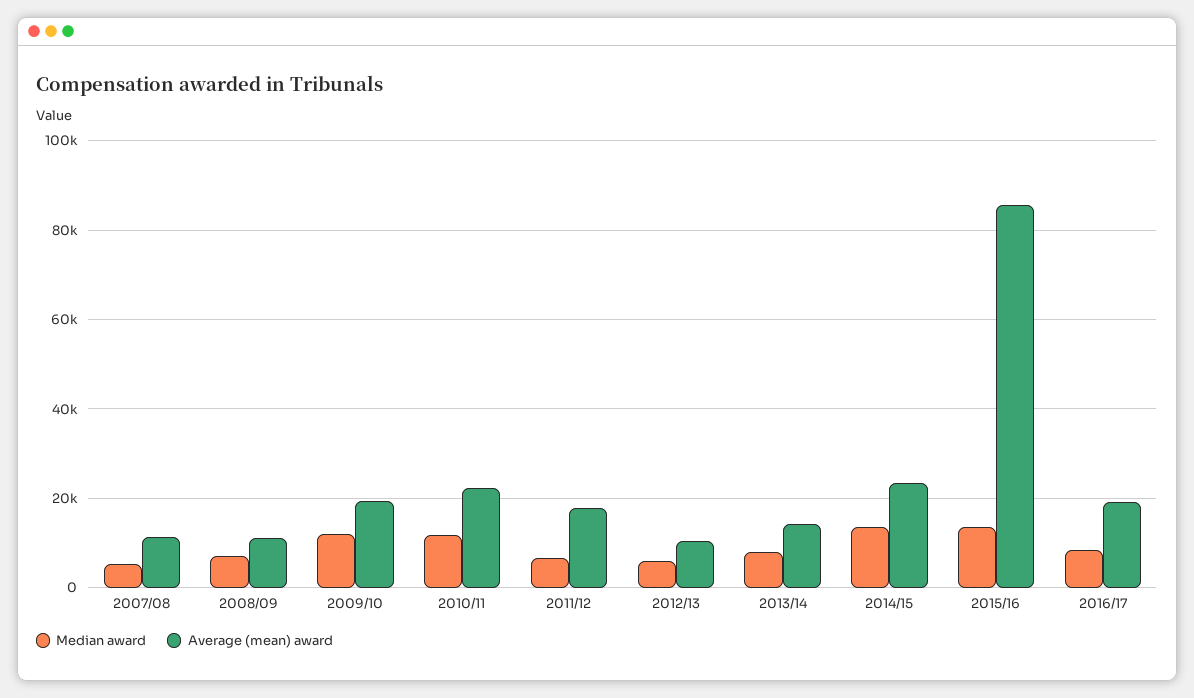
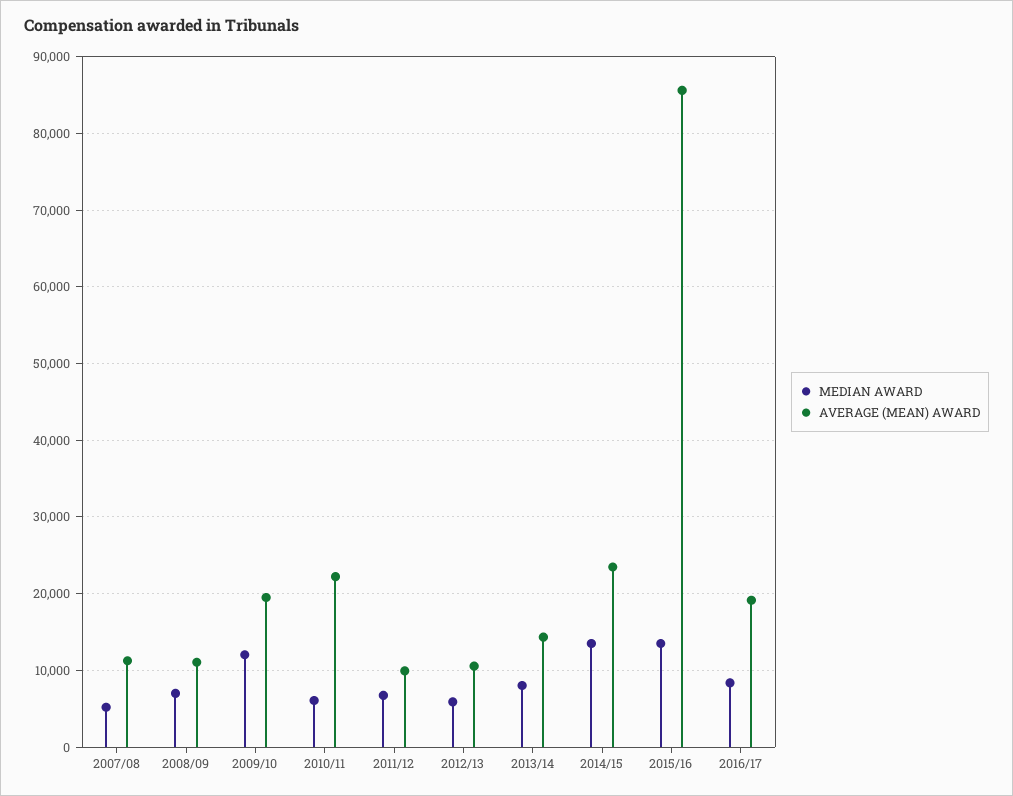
  {
    "Median award": {
      "2007/08": 5000,
      "2008/09": 7000,
      "2009/10": 12000,
-     "2010/11": 12000,
+     "2010/11": 6000,
      "2011/12": 7000,
      "2012/13": 6000,
      "2013/14": 8000,
      "2014/15": 14000,
      "2015/16": 14000,
      "2016/17": 8000
    },
    "Average (mean) award": {
      "2007/08": 11000,
      "2008/09": 11000,
      "2009/10": 19000,
      "2010/11": 22000,
-     "2011/12": 18000,
+     "2011/12": 10000,
      "2012/13": 11000,
      "2013/14": 14000,
      "2014/15": 23000,
      "2015/16": 86000,
      "2016/17": 19000
    }
  }

